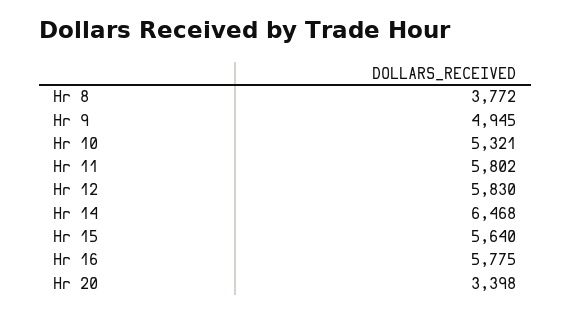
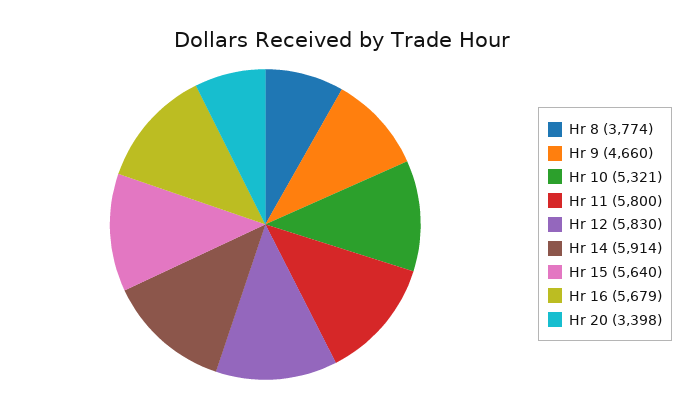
  {
-   "Hr 8": 3772,
+   "Hr 8": 3774,
-   "Hr 9": 4945,
+   "Hr 9": 4660,
    "Hr 10": 5321,
-   "Hr 11": 5802,
+   "Hr 11": 5800,
    "Hr 12": 5830,
-   "Hr 14": 6468,
+   "Hr 14": 5914,
    "Hr 15": 5640,
-   "Hr 16": 5775,
+   "Hr 16": 5679,
    "Hr 20": 3398
  }

